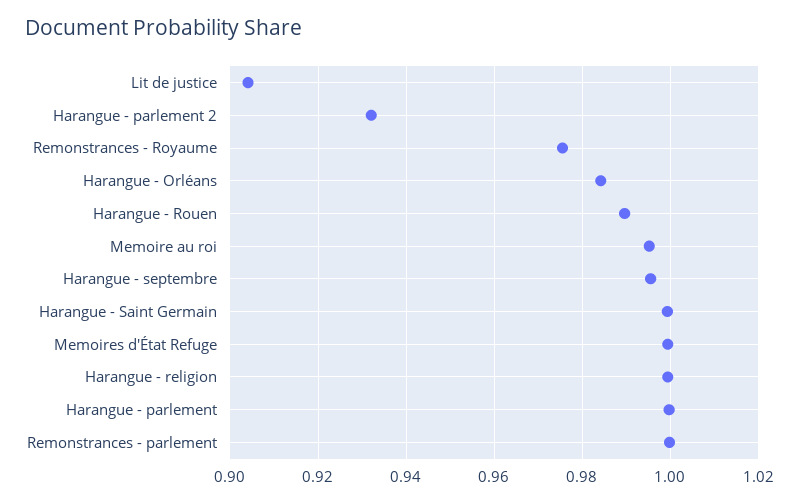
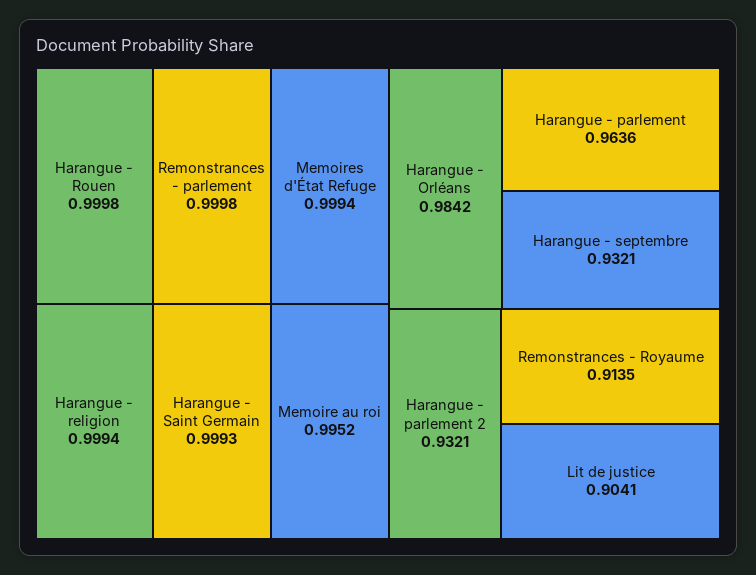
  {
    "Lit de justice": 0.9041,
    "Harangue - parlement 2": 0.9321,
-   "Remonstrances - Royaume": 0.976,
+   "Remonstrances - Royaume": 0.9135,
    "Harangue - Orléans": 0.9842,
-   "Harangue - Rouen": 0.99,
+   "Harangue - Rouen": 0.9998,
    "Memoire au roi": 0.9952,
-   "Harangue - septembre": 0.996,
+   "Harangue - septembre": 0.9321,
    "Harangue - Saint Germain": 0.9993,
    "Memoires d'État Refuge": 0.9994,
    "Harangue - religion": 0.9994,
-   "Harangue - parlement": 1,
+   "Harangue - parlement": 0.9636,
    "Remonstrances - parlement": 0.9998
  }

